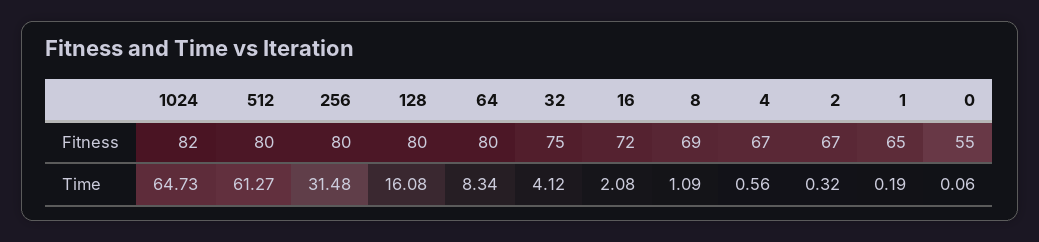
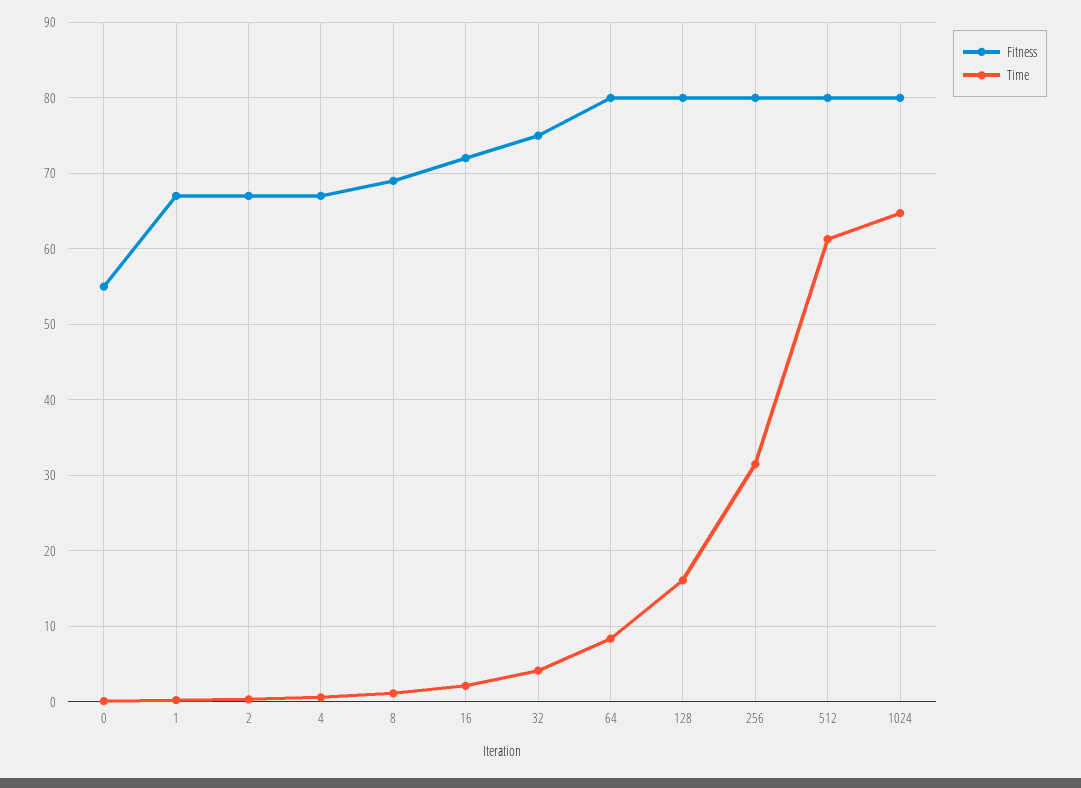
  {
    "Fitness": {
-     "1024": 82,
+     "1024": 80,
      "512": 80,
      "256": 80,
      "128": 80,
      "64": 80,
      "32": 75,
      "16": 72,
      "8": 69,
      "4": 67,
      "2": 67,
-     "1": 65,
+     "1": 67,
      "0": 55
    },
    "Time": {
      "1024": 64.73,
      "512": 61.27,
      "256": 31.48,
      "128": 16.08,
      "64": 8.34,
      "32": 4.12,
      "16": 2.08,
      "8": 1.09,
      "4": 0.56,
      "2": 0.32,
      "1": 0.19,
      "0": 0.06
    }
  }

